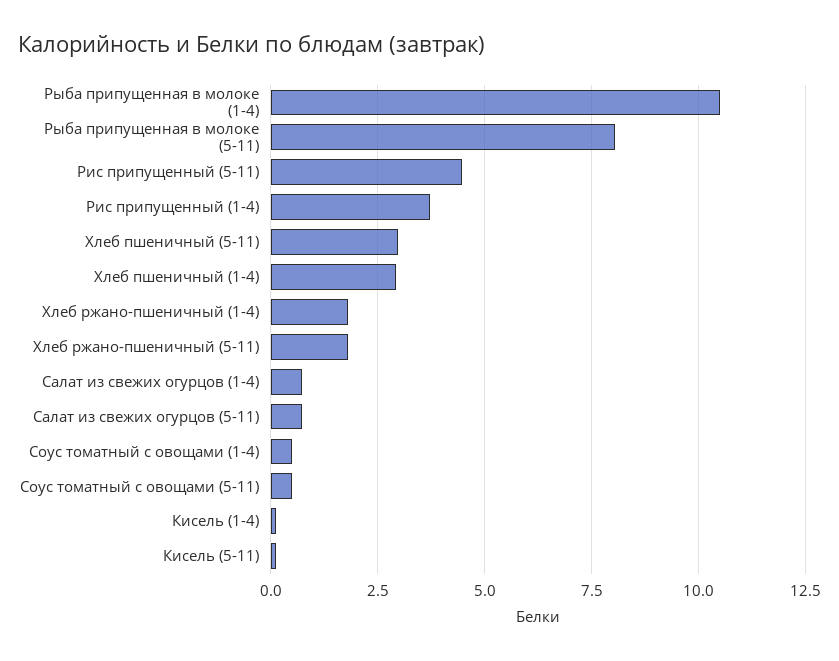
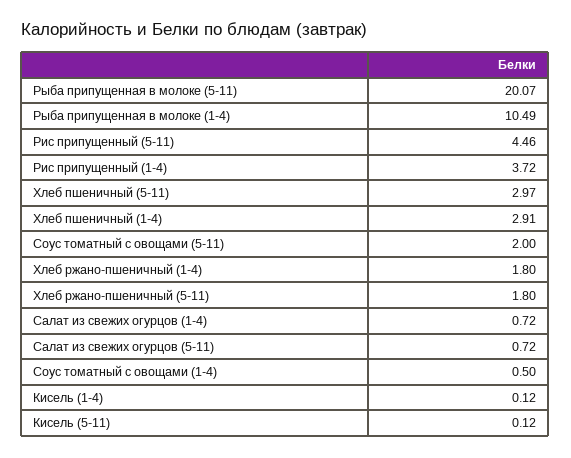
  {
    "Рыба припущенная в молоке (1-4)": 10.49,
-   "Рыба припущенная в молоке (5-11)": 8,
+   "Рыба припущенная в молоке (5-11)": 20.07,
    "Рис припущенный (5-11)": 4.46,
    "Рис припущенный (1-4)": 3.72,
    "Хлеб пшеничный (5-11)": 2.97,
    "Хлеб пшеничный (1-4)": 2.91,
    "Хлеб ржано-пшеничный (1-4)": 1.8,
    "Хлеб ржано-пшеничный (5-11)": 1.8,
    "Салат из свежих огурцов (1-4)": 0.72,
    "Салат из свежих огурцов (5-11)": 0.72,
    "Соус томатный с овощами (1-4)": 0.5,
-   "Соус томатный с овощами (5-11)": 0.5,
+   "Соус томатный с овощами (5-11)": 2,
    "Кисель (1-4)": 0.12,
    "Кисель (5-11)": 0.12
  }

